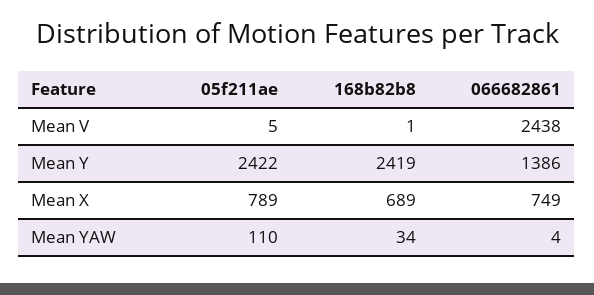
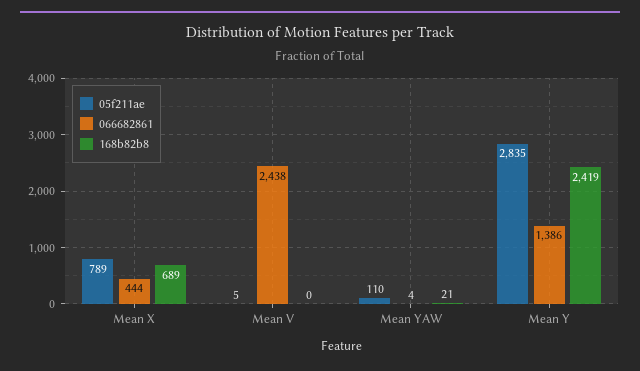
  {
    "05f211ae": {
      "Mean V": 5,
-     "Mean Y": 2422,
+     "Mean Y": 2835,
      "Mean X": 789,
      "Mean YAW": 110
    },
    "168b82b8": {
-     "Mean V": 1,
+     "Mean V": 0,
      "Mean Y": 2419,
      "Mean X": 689,
-     "Mean YAW": 34
+     "Mean YAW": 21
    },
    "066682861": {
      "Mean V": 2438,
      "Mean Y": 1386,
-     "Mean X": 749,
+     "Mean X": 444,
      "Mean YAW": 4
    }
  }

